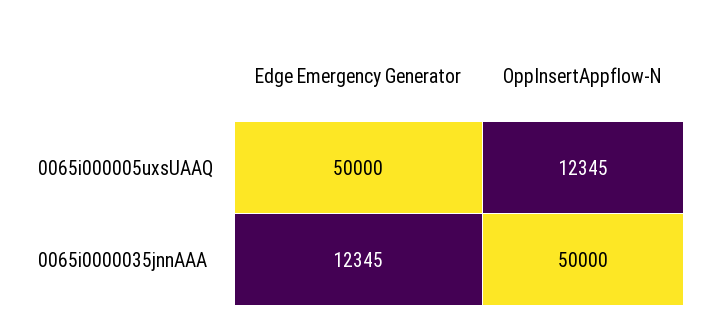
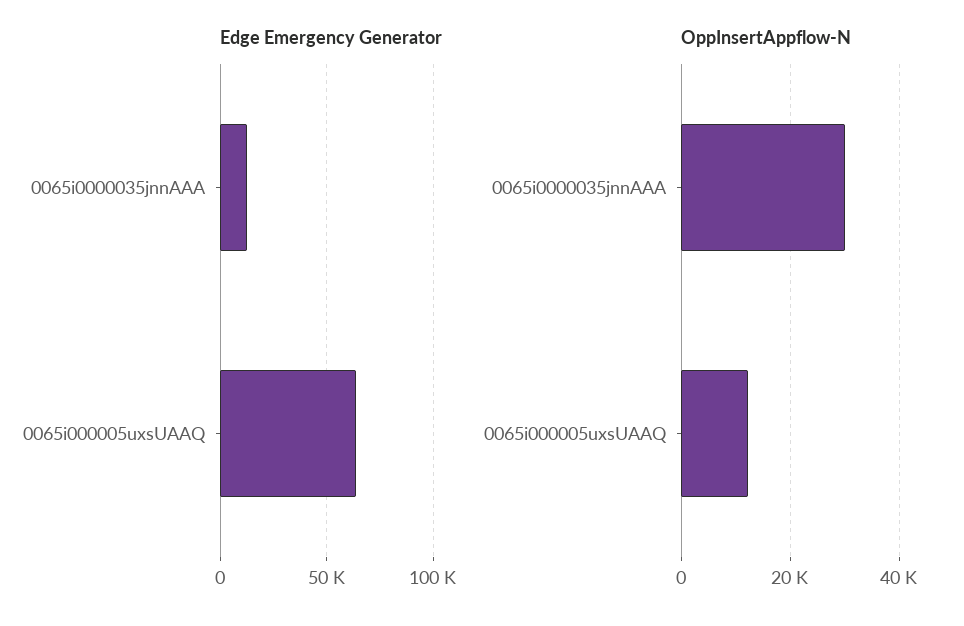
  {
    "Edge Emergency Generator": {
-     "0065i000005uxsUAAQ": 50000,
+     "0065i000005uxsUAAQ": 65000,
      "0065i0000035jnnAAA": 12345
    },
    "OppInsertAppflow-N": {
      "0065i000005uxsUAAQ": 12345,
-     "0065i0000035jnnAAA": 50000
+     "0065i0000035jnnAAA": 30000
    }
  }

